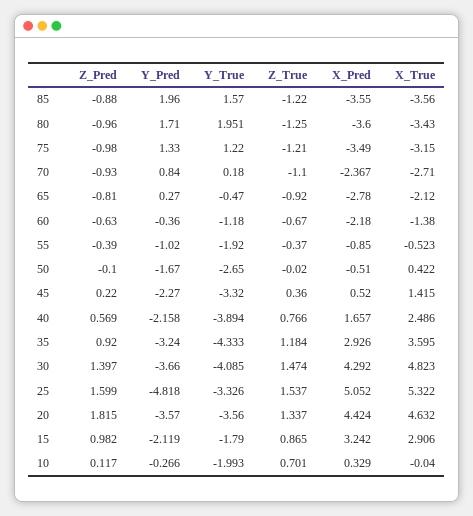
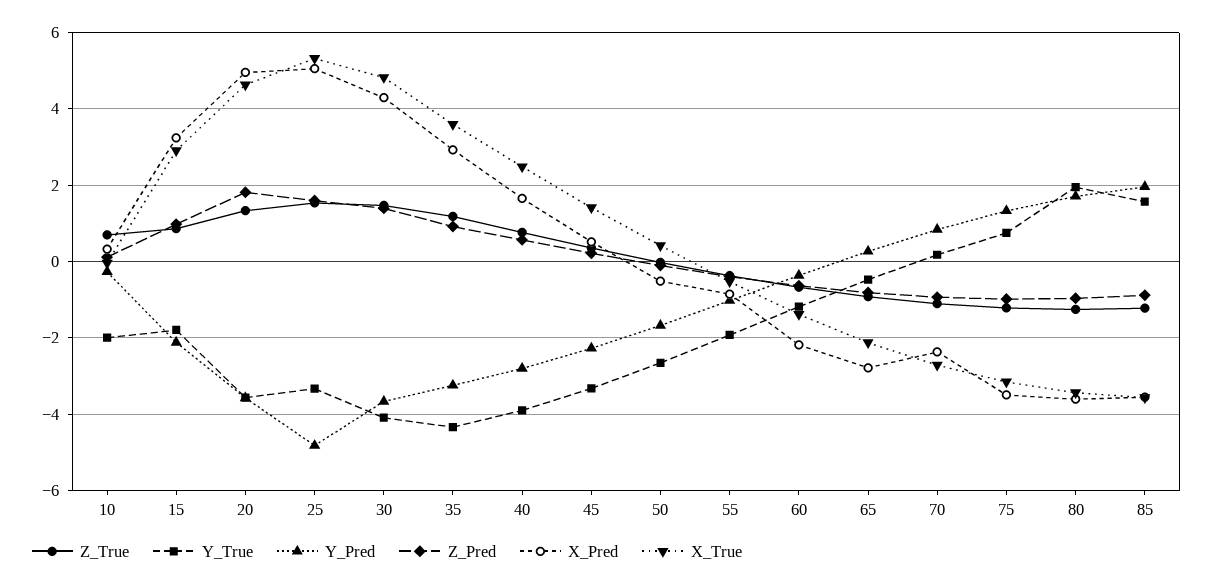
  {
    "Z_Pred": {
      "85": -0.88,
      "80": -0.96,
      "75": -0.98,
      "70": -0.93,
      "65": -0.81,
      "60": -0.63,
      "55": -0.39,
      "50": -0.1,
      "45": 0.22,
      "40": 0.569,
      "35": 0.92,
      "30": 1.397,
      "25": 1.599,
      "20": 1.815,
      "15": 0.982,
      "10": 0.117
    },
    "Y_Pred": {
      "85": 1.96,
      "80": 1.71,
      "75": 1.33,
      "70": 0.84,
      "65": 0.27,
      "60": -0.36,
      "55": -1.02,
      "50": -1.67,
      "45": -2.27,
-     "40": -2.158,
+     "40": -2.8,
      "35": -3.24,
      "30": -3.66,
      "25": -4.818,
      "20": -3.57,
      "15": -2.119,
      "10": -0.266
    },
    "Y_True": {
      "85": 1.57,
      "80": 1.951,
-     "75": 1.22,
+     "75": 0.8,
      "70": 0.18,
      "65": -0.47,
      "60": -1.18,
      "55": -1.92,
      "50": -2.65,
      "45": -3.32,
      "40": -3.894,
      "35": -4.333,
      "30": -4.085,
      "25": -3.326,
      "20": -3.56,
      "15": -1.79,
      "10": -1.993
    },
    "Z_True": {
      "85": -1.22,
      "80": -1.25,
      "75": -1.21,
      "70": -1.1,
      "65": -0.92,
      "60": -0.67,
      "55": -0.37,
      "50": -0.02,
      "45": 0.36,
      "40": 0.766,
      "35": 1.184,
      "30": 1.474,
      "25": 1.537,
      "20": 1.337,
      "15": 0.865,
      "10": 0.701
    },
    "X_Pred": {
      "85": -3.55,
      "80": -3.6,
      "75": -3.49,
      "70": -2.367,
      "65": -2.78,
      "60": -2.18,
      "55": -0.85,
      "50": -0.51,
      "45": 0.52,
      "40": 1.657,
      "35": 2.926,
      "30": 4.292,
      "25": 5.052,
-     "20": 4.424,
+     "20": 5,
      "15": 3.242,
      "10": 0.329
    },
    "X_True": {
      "85": -3.56,
      "80": -3.43,
      "75": -3.15,
      "70": -2.71,
      "65": -2.12,
      "60": -1.38,
      "55": -0.523,
      "50": 0.422,
      "45": 1.415,
      "40": 2.486,
      "35": 3.595,
      "30": 4.823,
      "25": 5.322,
      "20": 4.632,
      "15": 2.906,
      "10": -0.04
    }
  }

